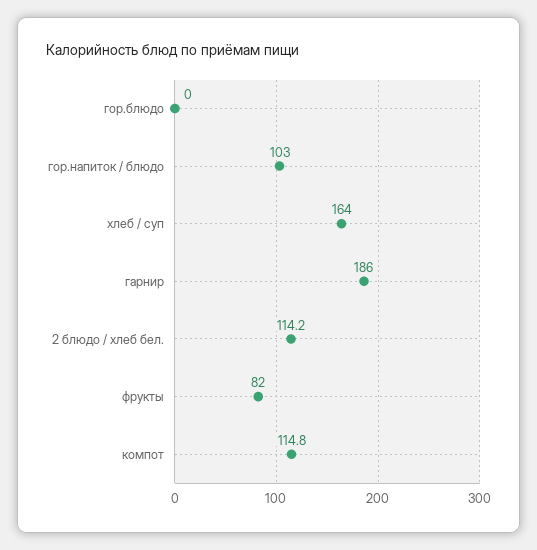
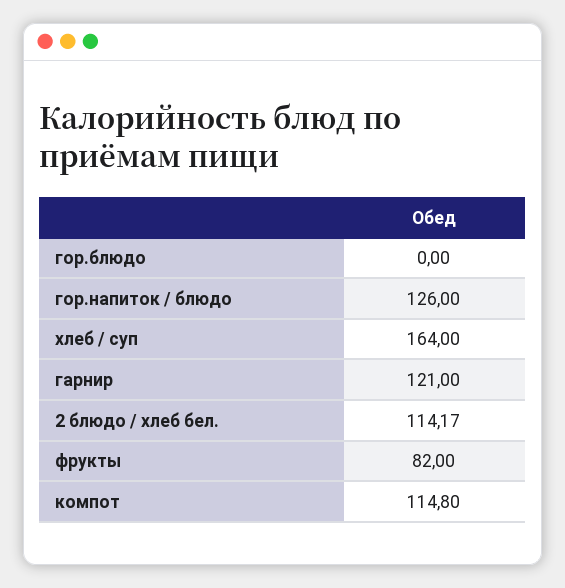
  {
    "гор.блюдо": 0,
-   "гор.напиток / блюдо": 103,
+   "гор.напиток / блюдо": 126,
    "хлеб / суп": 164,
-   "гарнир": 186,
+   "гарнир": 121,
    "2 блюдо / хлеб бел.": 114.17,
    "фрукты": 82,
    "компот": 114.8
  }

